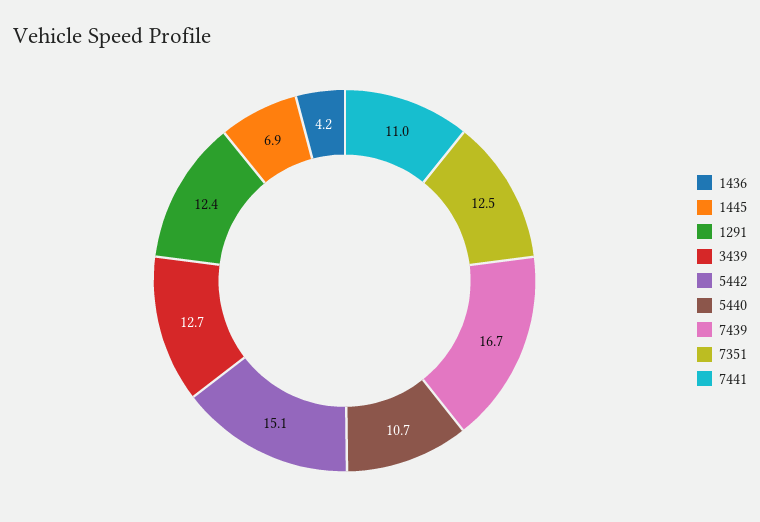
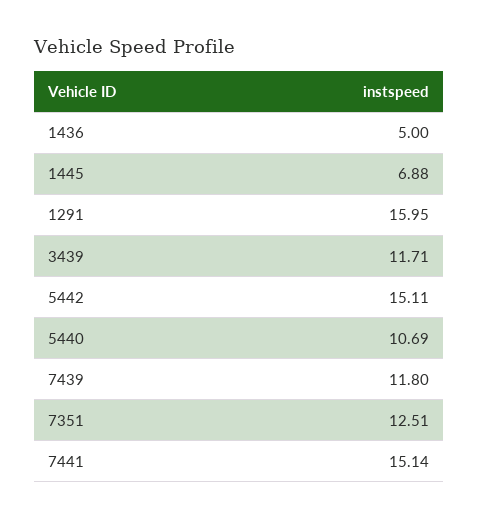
  {
-   "1436": 4.2,
+   "1436": 5,
    "1445": 6.88,
-   "1291": 12.4,
+   "1291": 15.95,
-   "3439": 12.7,
+   "3439": 11.71,
    "5442": 15.11,
    "5440": 10.69,
-   "7439": 16.7,
+   "7439": 11.8,
    "7351": 12.51,
-   "7441": 11
+   "7441": 15.14
  }

